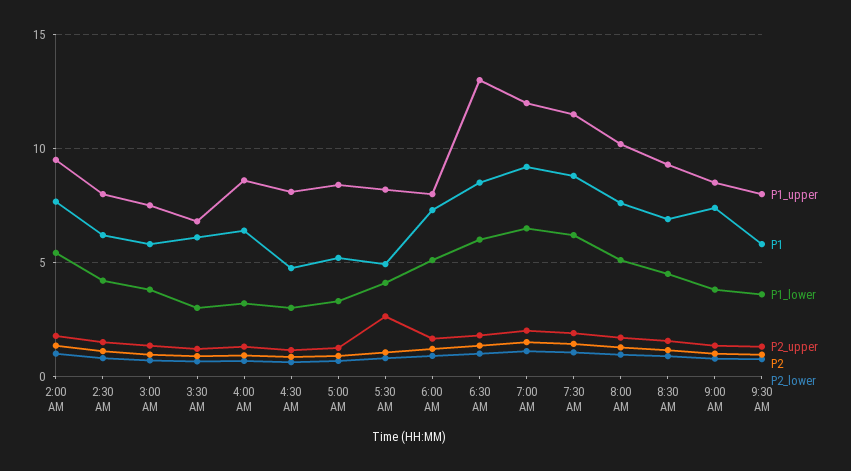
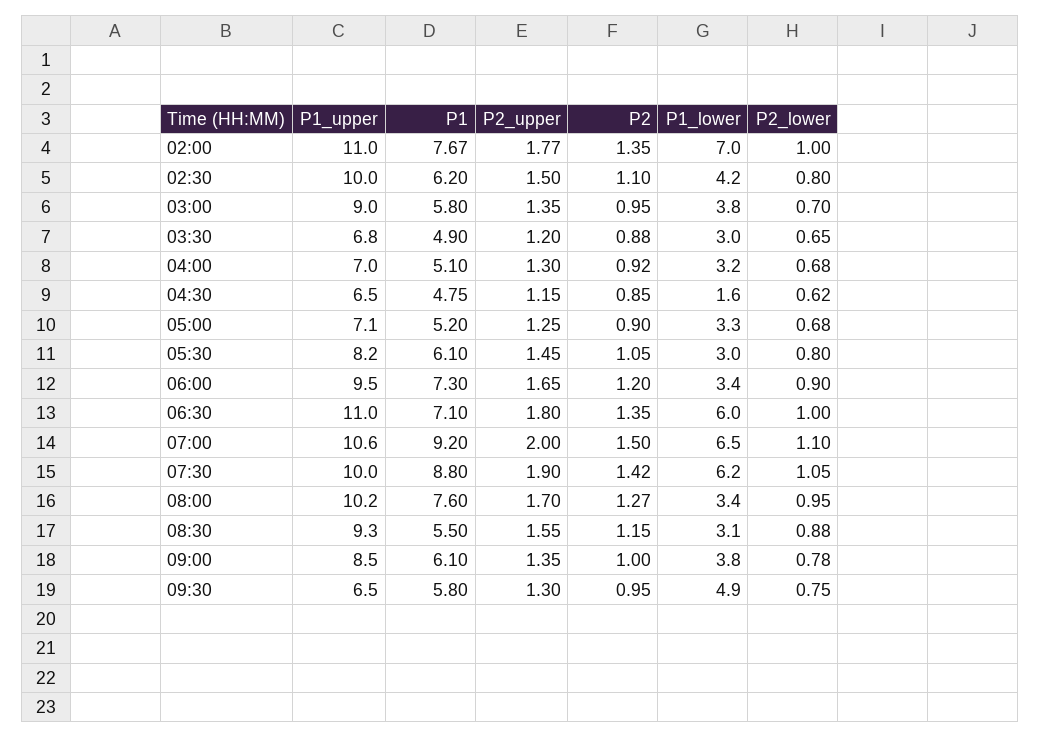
  {
    "P1_upper": {
-     "2:00 AM": 9.5,
+     "2:00 AM": 11,
-     "2:30 AM": 8,
+     "2:30 AM": 10,
-     "3:00 AM": 7.5,
+     "3:00 AM": 9,
      "3:30 AM": 6.8,
-     "4:00 AM": 8.5,
+     "4:00 AM": 7,
-     "4:30 AM": 8,
+     "4:30 AM": 6.5,
-     "5:00 AM": 8.5,
+     "5:00 AM": 7.1,
      "5:30 AM": 8.2,
-     "6:00 AM": 8,
+     "6:00 AM": 9.5,
-     "6:30 AM": 13,
+     "6:30 AM": 11,
-     "7:00 AM": 12,
+     "7:00 AM": 10.6,
-     "7:30 AM": 11.5,
+     "7:30 AM": 10,
      "8:00 AM": 10.2,
      "8:30 AM": 9.3,
      "9:00 AM": 8.5,
-     "9:30 AM": 8
+     "9:30 AM": 6.5
    },
    "P1": {
      "2:00 AM": 7.67,
      "2:30 AM": 6.2,
      "3:00 AM": 5.8,
-     "3:30 AM": 6,
+     "3:30 AM": 4.9,
-     "4:00 AM": 6.5,
+     "4:00 AM": 5.1,
      "4:30 AM": 4.75,
      "5:00 AM": 5.2,
-     "5:30 AM": 5,
+     "5:30 AM": 6.1,
      "6:00 AM": 7.3,
-     "6:30 AM": 8.5,
+     "6:30 AM": 7.1,
      "7:00 AM": 9.2,
      "7:30 AM": 8.8,
      "8:00 AM": 7.6,
-     "8:30 AM": 7,
+     "8:30 AM": 5.5,
-     "9:00 AM": 7.5,
+     "9:00 AM": 6.1,
      "9:30 AM": 5.8
    },
    "P1_lower": {
-     "2:00 AM": 5.5,
+     "2:00 AM": 7,
      "2:30 AM": 4.2,
      "3:00 AM": 3.8,
      "3:30 AM": 3,
      "4:00 AM": 3.2,
-     "4:30 AM": 3,
+     "4:30 AM": 1.6,
      "5:00 AM": 3.3,
-     "5:30 AM": 4,
+     "5:30 AM": 3,
-     "6:00 AM": 5,
+     "6:00 AM": 3.4,
      "6:30 AM": 6,
      "7:00 AM": 6.5,
      "7:30 AM": 6.2,
-     "8:00 AM": 5,
+     "8:00 AM": 3.4,
-     "8:30 AM": 4.5,
+     "8:30 AM": 3.1,
      "9:00 AM": 3.8,
-     "9:30 AM": 3.5
+     "9:30 AM": 4.9
    },
    "P2_upper": {
      "2:00 AM": 1.77,
      "2:30 AM": 1.5,
      "3:00 AM": 1.35,
      "3:30 AM": 1.2,
      "4:00 AM": 1.3,
      "4:30 AM": 1.15,
      "5:00 AM": 1.25,
-     "5:30 AM": 2.5,
+     "5:30 AM": 1.45,
      "6:00 AM": 1.65,
      "6:30 AM": 1.8,
      "7:00 AM": 2,
      "7:30 AM": 1.9,
      "8:00 AM": 1.7,
      "8:30 AM": 1.55,
      "9:00 AM": 1.35,
      "9:30 AM": 1.3
    },
    "P2": {
      "2:00 AM": 1.35,
      "2:30 AM": 1.1,
      "3:00 AM": 0.95,
      "3:30 AM": 0.88,
      "4:00 AM": 0.92,
      "4:30 AM": 0.85,
      "5:00 AM": 0.9,
      "5:30 AM": 1.05,
      "6:00 AM": 1.2,
      "6:30 AM": 1.35,
      "7:00 AM": 1.5,
      "7:30 AM": 1.42,
      "8:00 AM": 1.27,
      "8:30 AM": 1.15,
      "9:00 AM": 1,
      "9:30 AM": 0.95
    },
    "P2_lower": {
      "2:00 AM": 1,
      "2:30 AM": 0.8,
      "3:00 AM": 0.7,
      "3:30 AM": 0.65,
      "4:00 AM": 0.68,
      "4:30 AM": 0.62,
      "5:00 AM": 0.68,
      "5:30 AM": 0.8,
      "6:00 AM": 0.9,
      "6:30 AM": 1,
      "7:00 AM": 1.1,
      "7:30 AM": 1.05,
      "8:00 AM": 0.95,
      "8:30 AM": 0.88,
      "9:00 AM": 0.78,
      "9:30 AM": 0.75
    }
  }

